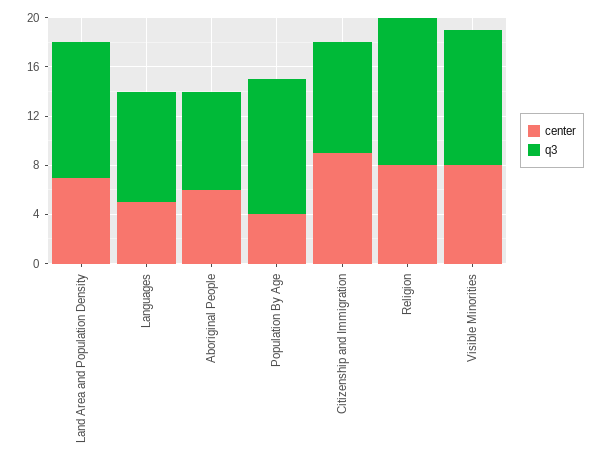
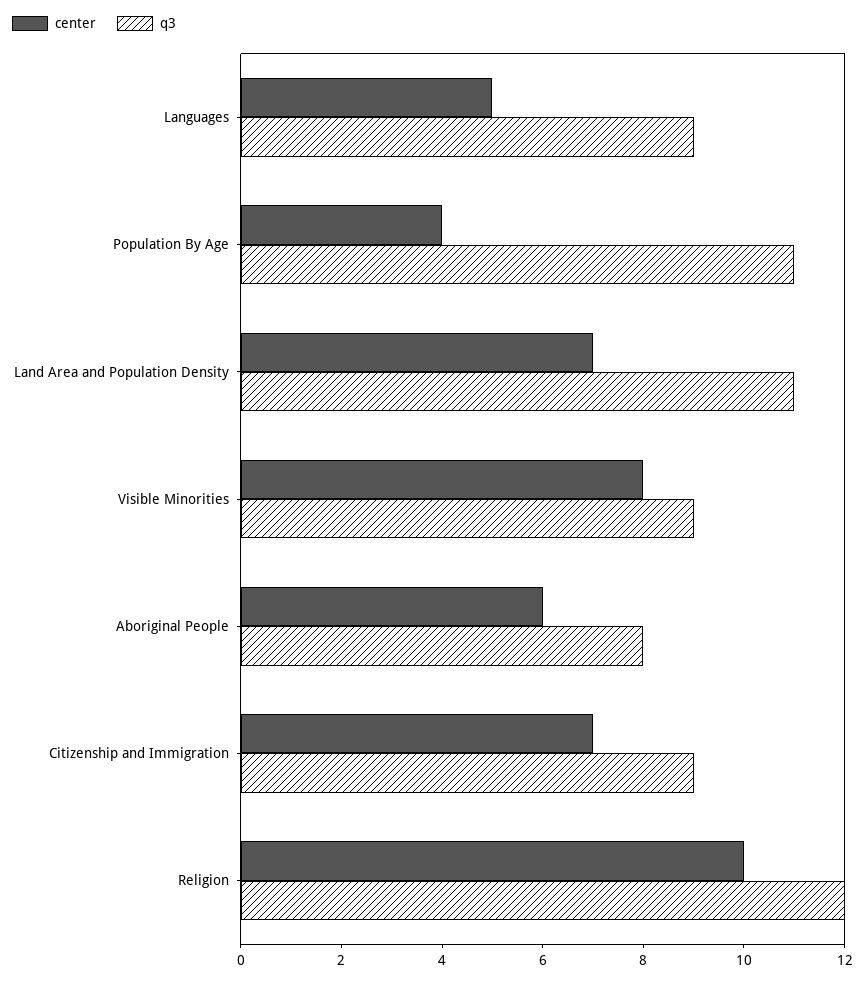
  {
    "center": {
      "Land Area and Population Density": 7,
      "Languages": 5,
      "Aboriginal People": 6,
      "Population By Age": 4,
-     "Citizenship and Immigration": 9,
+     "Citizenship and Immigration": 7,
-     "Religion": 8,
+     "Religion": 10,
      "Visible Minorities": 8
    },
    "q3": {
      "Land Area and Population Density": 11,
      "Languages": 9,
      "Aboriginal People": 8,
      "Population By Age": 11,
      "Citizenship and Immigration": 9,
      "Religion": 12,
-     "Visible Minorities": 11
+     "Visible Minorities": 9
    }
  }

